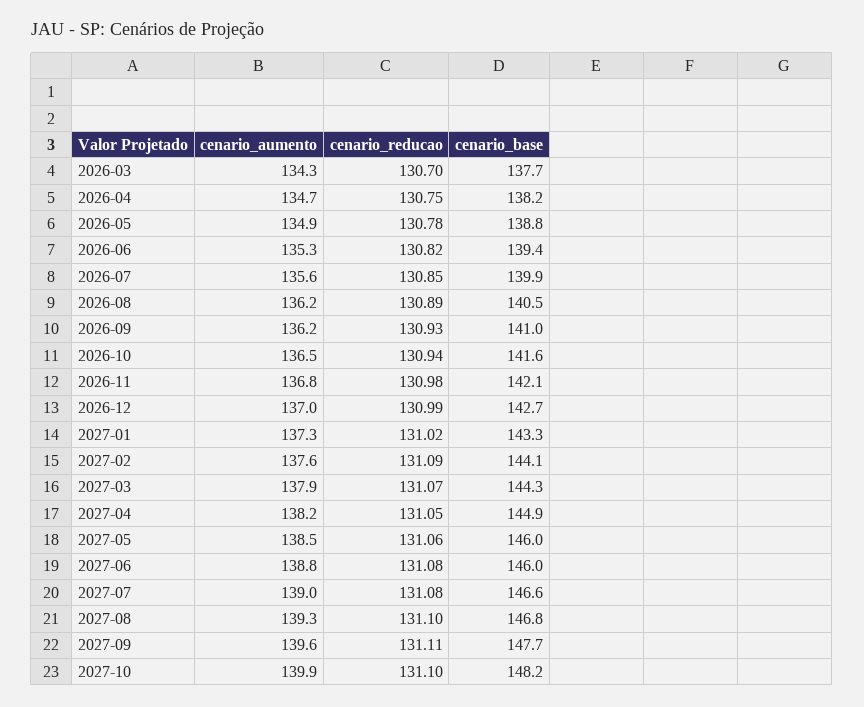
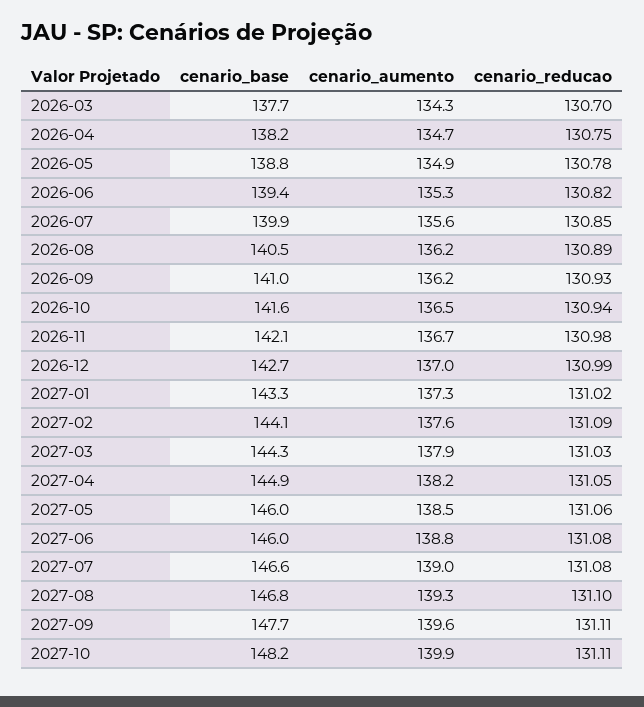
  {
    "cenario_aumento": {
      "2026-03": 134.3,
      "2026-04": 134.7,
      "2026-05": 134.9,
      "2026-06": 135.3,
      "2026-07": 135.6,
      "2026-08": 136.2,
      "2026-09": 136.2,
      "2026-10": 136.5,
-     "2026-11": 136.8,
+     "2026-11": 136.7,
      "2026-12": 137,
      "2027-01": 137.3,
      "2027-02": 137.6,
      "2027-03": 137.9,
      "2027-04": 138.2,
      "2027-05": 138.5,
      "2027-06": 138.8,
      "2027-07": 139,
      "2027-08": 139.3,
      "2027-09": 139.6,
      "2027-10": 139.9
    },
    "cenario_reducao": {
      "2026-03": 130.7,
      "2026-04": 130.75,
      "2026-05": 130.78,
      "2026-06": 130.82,
      "2026-07": 130.85,
      "2026-08": 130.89,
      "2026-09": 130.93,
      "2026-10": 130.94,
      "2026-11": 130.98,
      "2026-12": 130.99,
      "2027-01": 131.02,
      "2027-02": 131.09,
-     "2027-03": 131.07,
+     "2027-03": 131.03,
      "2027-04": 131.05,
      "2027-05": 131.06,
      "2027-06": 131.08,
      "2027-07": 131.08,
      "2027-08": 131.1,
      "2027-09": 131.11,
-     "2027-10": 131.1
+     "2027-10": 131.11
    },
    "cenario_base": {
      "2026-03": 137.7,
      "2026-04": 138.2,
      "2026-05": 138.8,
      "2026-06": 139.4,
      "2026-07": 139.9,
      "2026-08": 140.5,
      "2026-09": 141,
      "2026-10": 141.6,
      "2026-11": 142.1,
      "2026-12": 142.7,
      "2027-01": 143.3,
      "2027-02": 144.1,
      "2027-03": 144.3,
      "2027-04": 144.9,
      "2027-05": 146,
      "2027-06": 146,
      "2027-07": 146.6,
      "2027-08": 146.8,
      "2027-09": 147.7,
      "2027-10": 148.2
    }
  }

